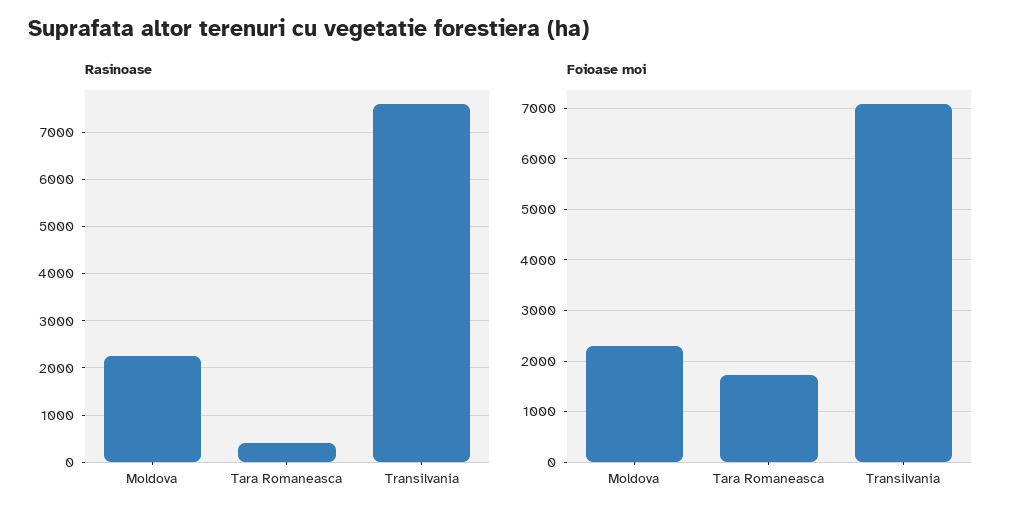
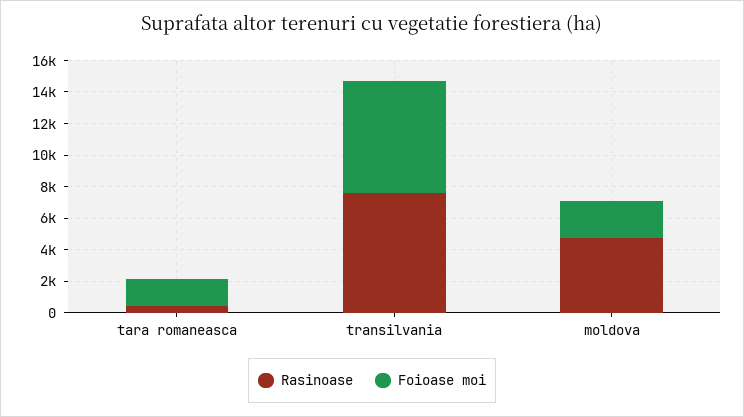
  {
    "Rasinoase": {
-     "Moldova": 2200,
+     "Moldova": 5000,
      "Tara Romaneasca": 400,
      "Transilvania": 7600
    },
    "Foioase moi": {
      "Moldova": 2400,
      "Tara Romaneasca": 1800,
      "Transilvania": 7000
    }
  }

